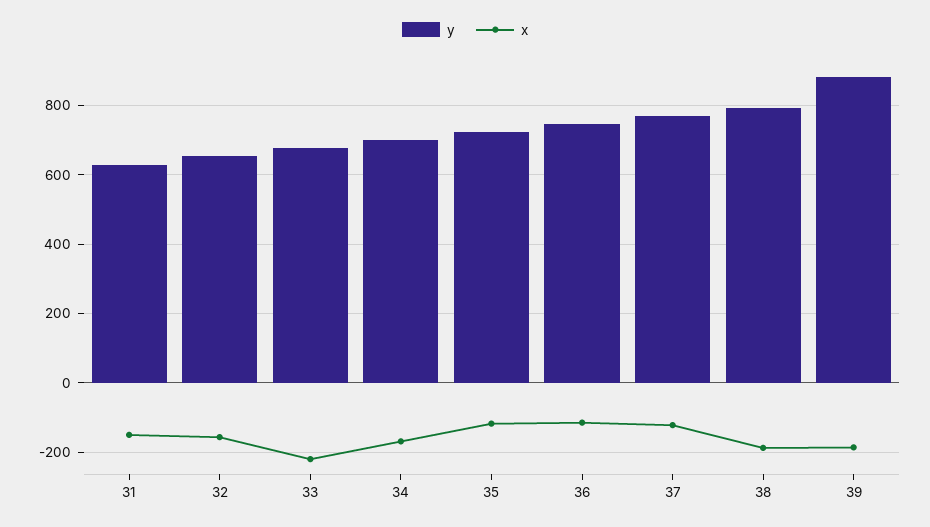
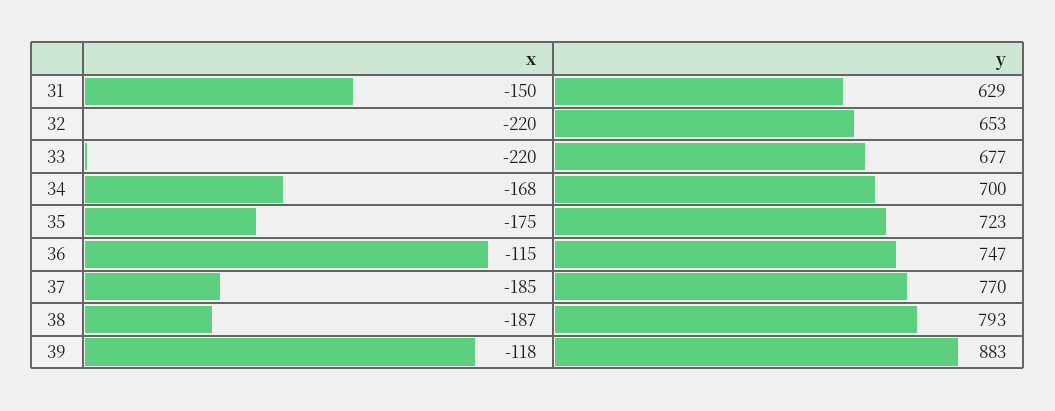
  {
    "y": {
      "31": 629,
      "32": 653,
      "33": 677,
      "34": 700,
      "35": 723,
      "36": 747,
      "37": 770,
      "38": 793,
      "39": 883
    },
    "x": {
      "31": -150,
-     "32": -160,
+     "32": -220,
      "33": -220,
      "34": -168,
-     "35": -120,
+     "35": -175,
      "36": -115,
-     "37": -120,
+     "37": -185,
      "38": -187,
-     "39": -180
+     "39": -118
    }
  }

